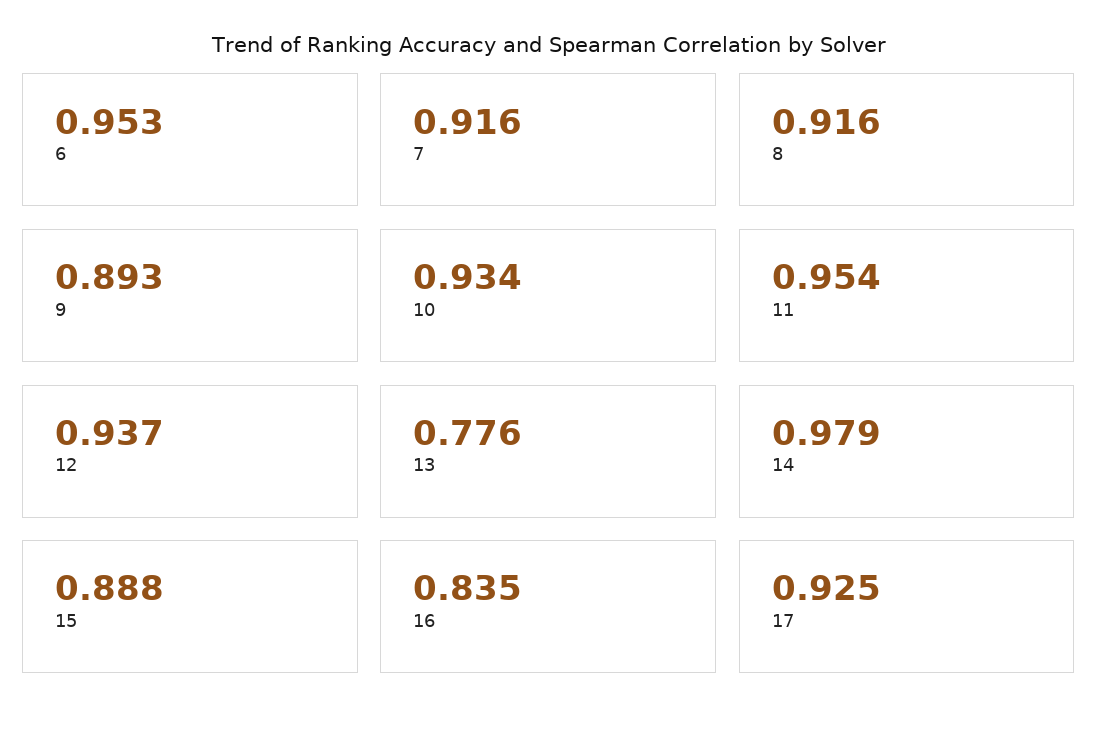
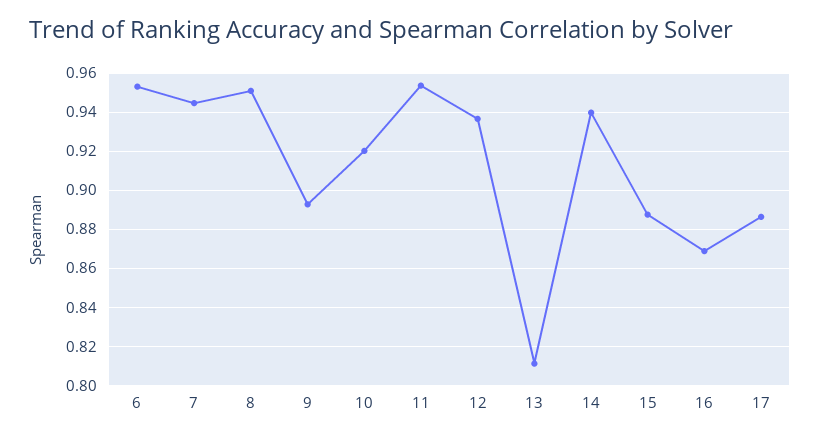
  {
    "6": 0.953,
-   "7": 0.916,
+   "7": 0.945,
-   "8": 0.916,
+   "8": 0.95,
    "9": 0.893,
-   "10": 0.934,
+   "10": 0.92,
    "11": 0.954,
    "12": 0.937,
-   "13": 0.776,
+   "13": 0.81,
-   "14": 0.979,
+   "14": 0.94,
    "15": 0.888,
-   "16": 0.835,
+   "16": 0.87,
-   "17": 0.925
+   "17": 0.885
  }

